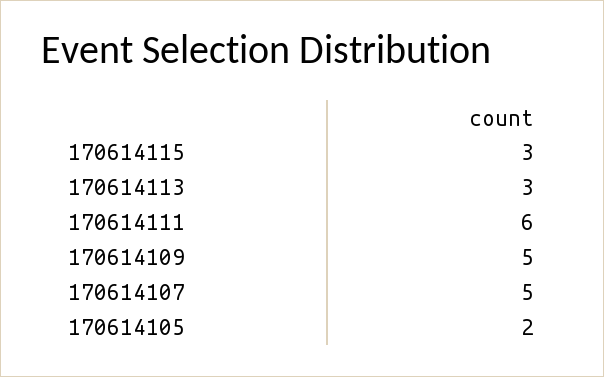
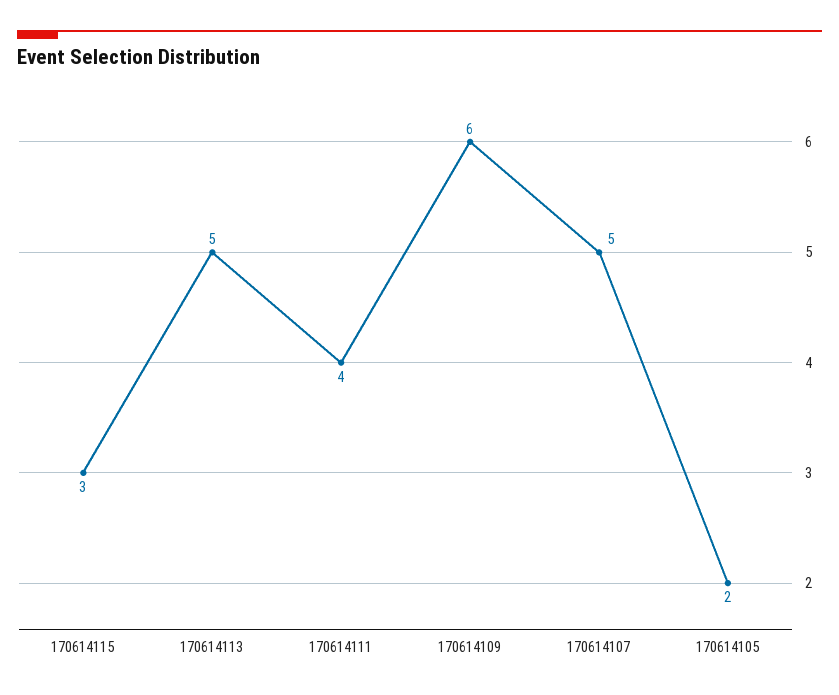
  {
    "170614115": 3,
-   "170614113": 3,
+   "170614113": 5,
-   "170614111": 6,
+   "170614111": 4,
-   "170614109": 5,
+   "170614109": 6,
    "170614107": 5,
    "170614105": 2
  }

